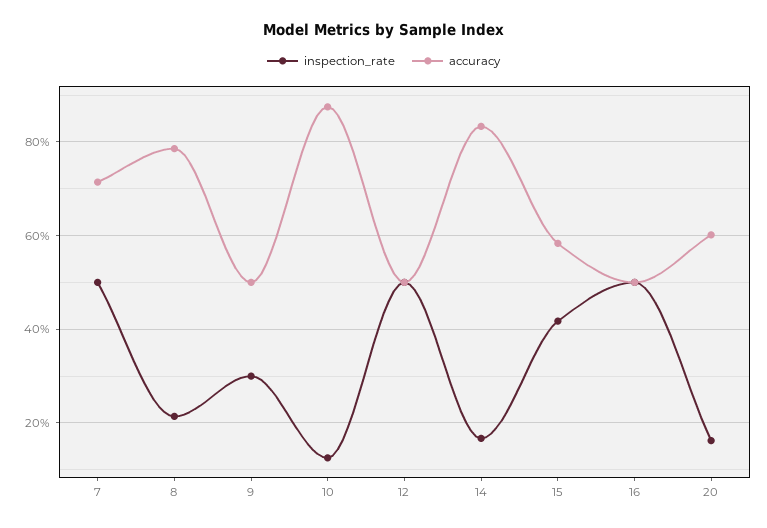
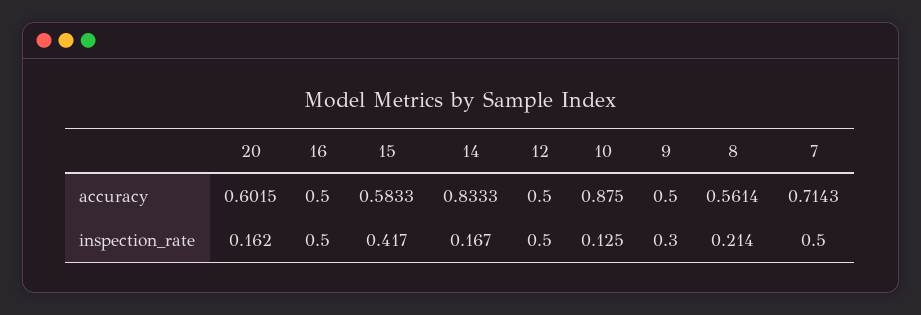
  {
    "inspection_rate": {
      "7": 0.5,
      "8": 0.214,
      "9": 0.3,
      "10": 0.125,
      "12": 0.5,
      "14": 0.167,
      "15": 0.417,
      "16": 0.5,
      "20": 0.162
    },
    "accuracy": {
      "7": 0.7143,
-     "8": 0.78,
+     "8": 0.5614,
      "9": 0.5,
      "10": 0.875,
      "12": 0.5,
      "14": 0.8333,
      "15": 0.5833,
      "16": 0.5,
      "20": 0.6015
    }
  }

